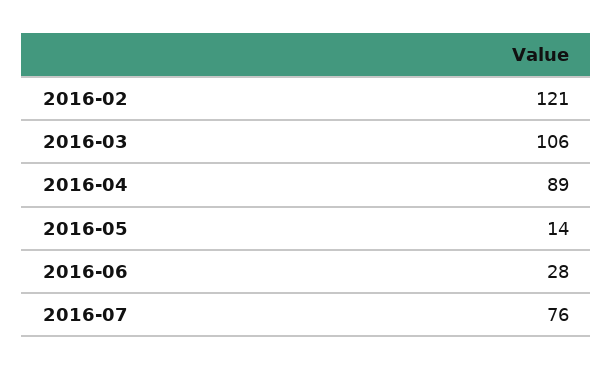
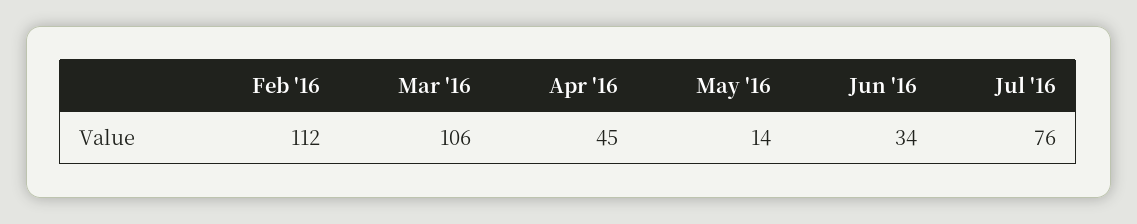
  {
-   "2016-02": 121,
+   "2016-02": 112,
    "2016-03": 106,
-   "2016-04": 89,
+   "2016-04": 45,
    "2016-05": 14,
-   "2016-06": 28,
+   "2016-06": 34,
    "2016-07": 76
  }

